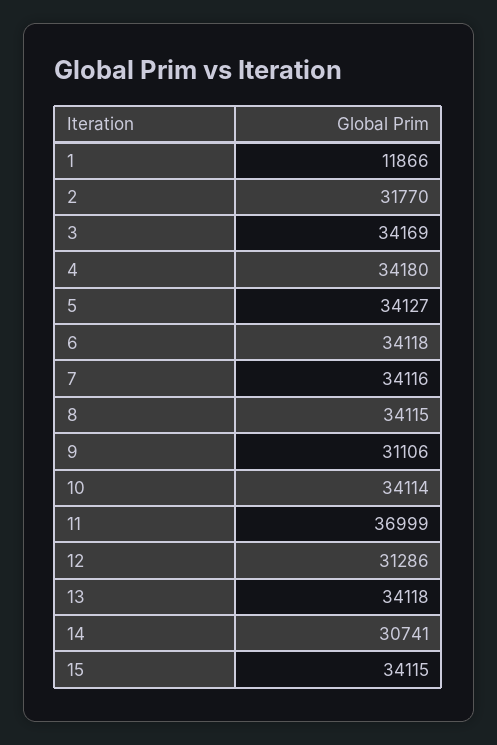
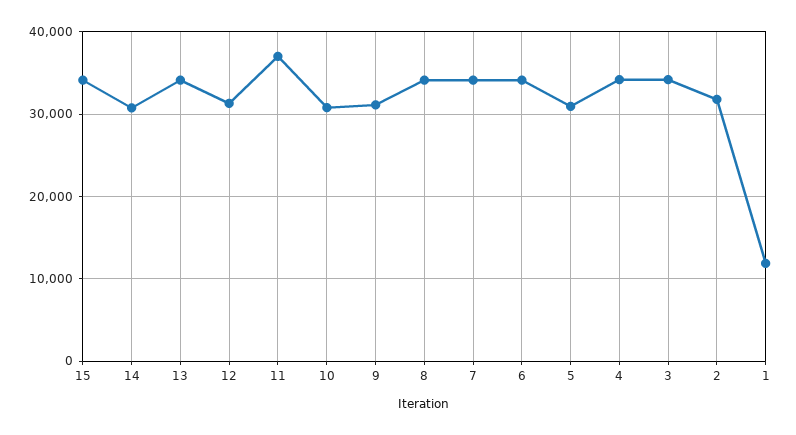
  {
    "1": 11866,
    "2": 31770,
    "3": 34169,
    "4": 34180,
-   "5": 34127,
+   "5": 31000,
    "6": 34118,
    "7": 34116,
    "8": 34115,
    "9": 31106,
-   "10": 34114,
+   "10": 31000,
    "11": 36999,
    "12": 31286,
    "13": 34118,
    "14": 30741,
    "15": 34115
  }

